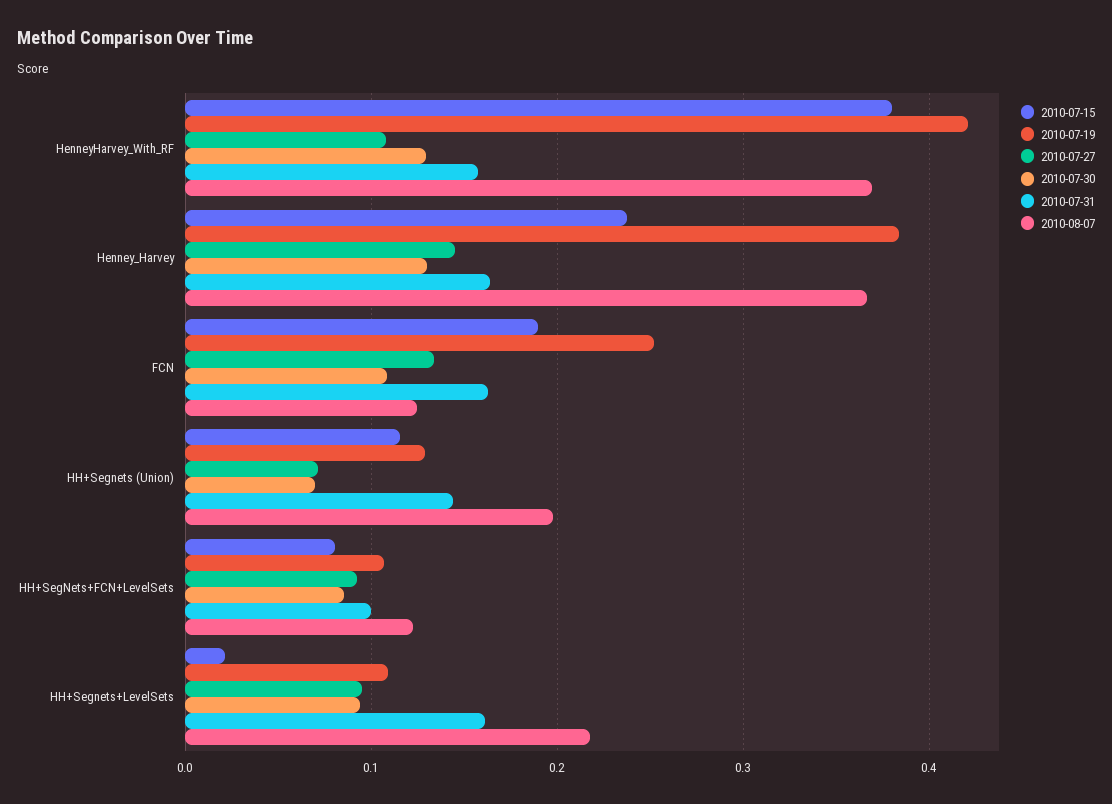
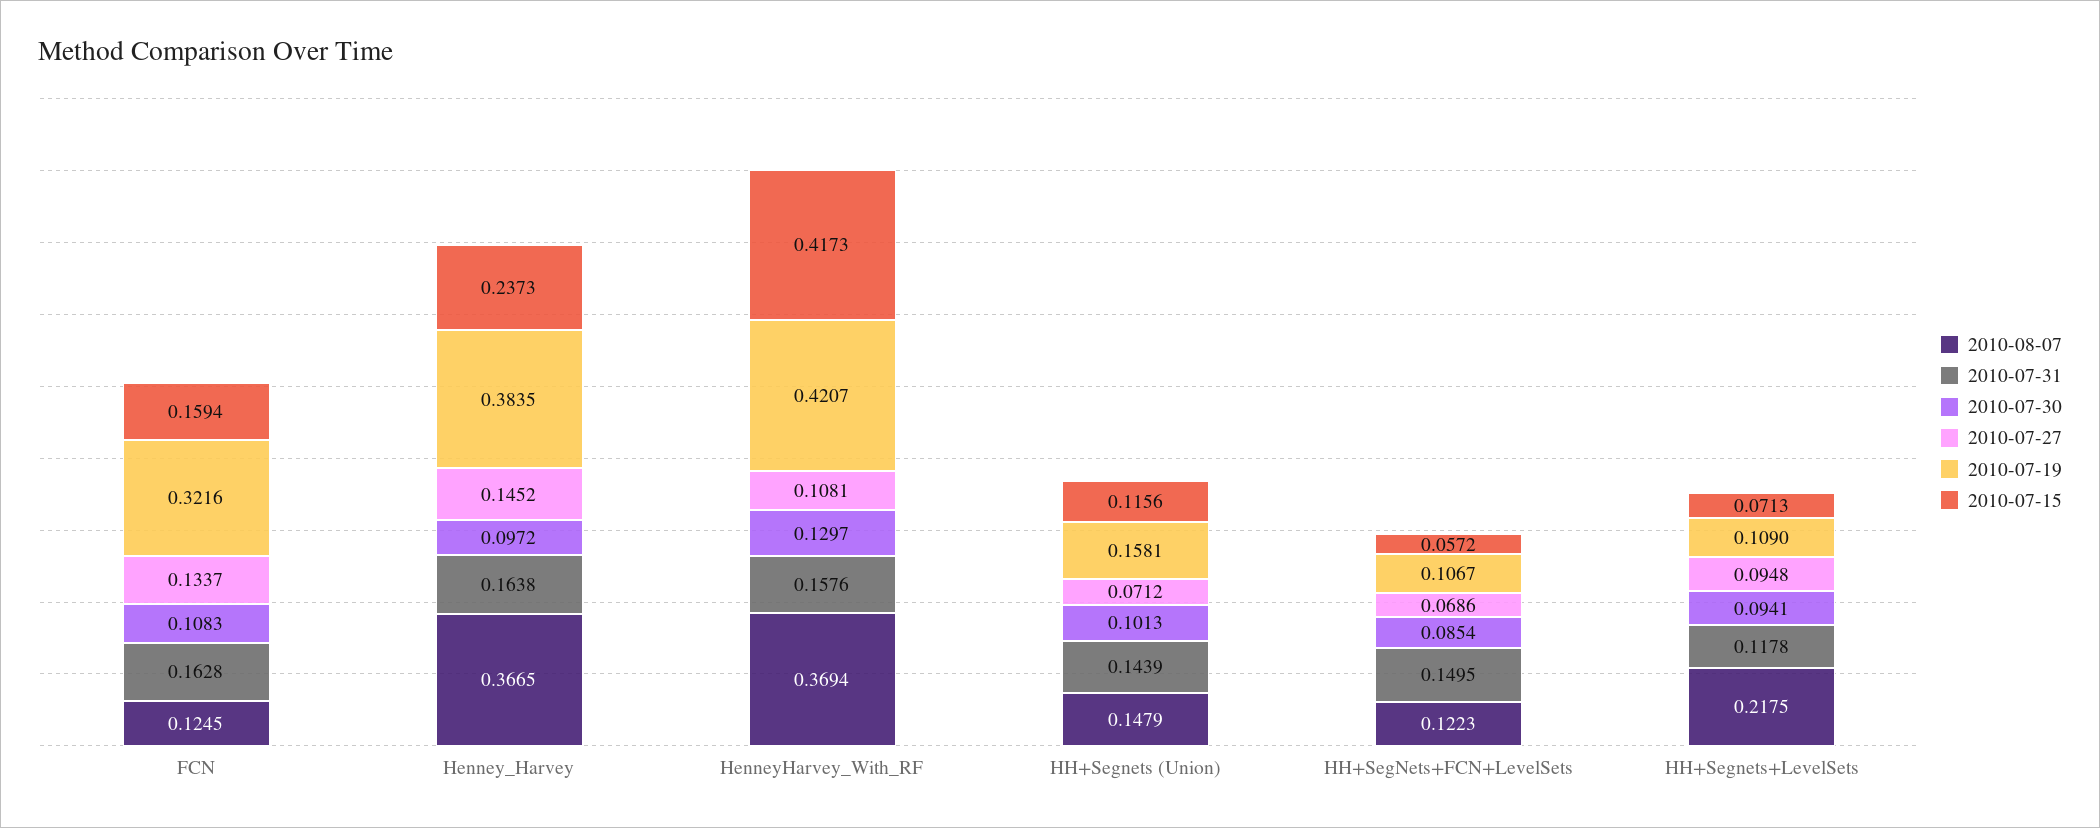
  {
    "2010-07-15": {
-     "HenneyHarvey_With_RF": 0.38,
+     "HenneyHarvey_With_RF": 0.4173,
      "Henney_Harvey": 0.2373,
-     "FCN": 0.19,
+     "FCN": 0.1594,
      "HH+Segnets (Union)": 0.1156,
-     "HH+SegNets+FCN+LevelSets": 0.08,
+     "HH+SegNets+FCN+LevelSets": 0.0572,
-     "HH+Segnets+LevelSets": 0.02
+     "HH+Segnets+LevelSets": 0.0713
    },
    "2010-07-19": {
      "HenneyHarvey_With_RF": 0.4207,
      "Henney_Harvey": 0.3835,
-     "FCN": 0.25,
+     "FCN": 0.3216,
-     "HH+Segnets (Union)": 0.13,
+     "HH+Segnets (Union)": 0.1581,
      "HH+SegNets+FCN+LevelSets": 0.1067,
      "HH+Segnets+LevelSets": 0.109
    },
    "2010-07-27": {
      "HenneyHarvey_With_RF": 0.1081,
      "Henney_Harvey": 0.1452,
      "FCN": 0.1337,
      "HH+Segnets (Union)": 0.0712,
-     "HH+SegNets+FCN+LevelSets": 0.09,
+     "HH+SegNets+FCN+LevelSets": 0.0686,
      "HH+Segnets+LevelSets": 0.0948
    },
    "2010-07-30": {
      "HenneyHarvey_With_RF": 0.1297,
-     "Henney_Harvey": 0.13,
+     "Henney_Harvey": 0.0972,
      "FCN": 0.1083,
-     "HH+Segnets (Union)": 0.07,
+     "HH+Segnets (Union)": 0.1013,
      "HH+SegNets+FCN+LevelSets": 0.0854,
      "HH+Segnets+LevelSets": 0.0941
    },
    "2010-07-31": {
      "HenneyHarvey_With_RF": 0.1576,
      "Henney_Harvey": 0.1638,
      "FCN": 0.1628,
      "HH+Segnets (Union)": 0.1439,
-     "HH+SegNets+FCN+LevelSets": 0.1,
+     "HH+SegNets+FCN+LevelSets": 0.1495,
-     "HH+Segnets+LevelSets": 0.16
+     "HH+Segnets+LevelSets": 0.1178
    },
    "2010-08-07": {
      "HenneyHarvey_With_RF": 0.3694,
      "Henney_Harvey": 0.3665,
      "FCN": 0.1245,
-     "HH+Segnets (Union)": 0.2,
+     "HH+Segnets (Union)": 0.1479,
      "HH+SegNets+FCN+LevelSets": 0.1223,
      "HH+Segnets+LevelSets": 0.2175
    }
  }

